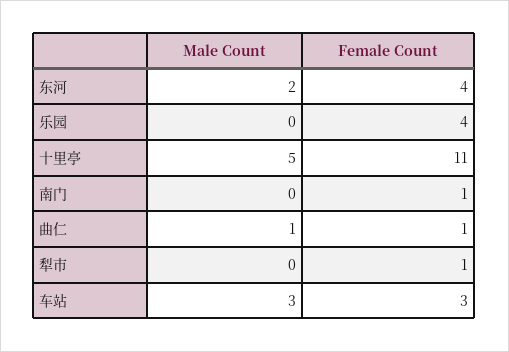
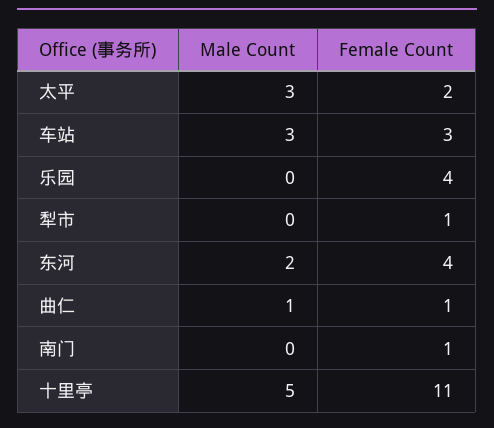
  {
    "Male Count": {
      "东河": 2,
      "乐园": 0,
      "十里亭": 5,
      "南门": 0,
      "曲仁": 1,
      "犁市": 0,
-     "车站": 3
+     "车站": 3,
+     "太平": 3
    },
    "Female Count": {
      "东河": 4,
      "乐园": 4,
      "十里亭": 11,
      "南门": 1,
      "曲仁": 1,
      "犁市": 1,
-     "车站": 3
+     "车站": 3,
+     "太平": 2
    }
  }

